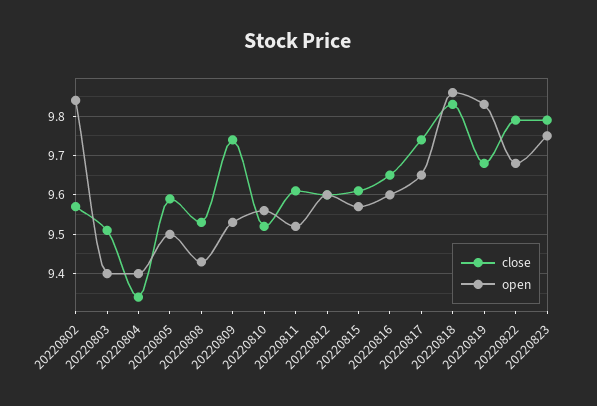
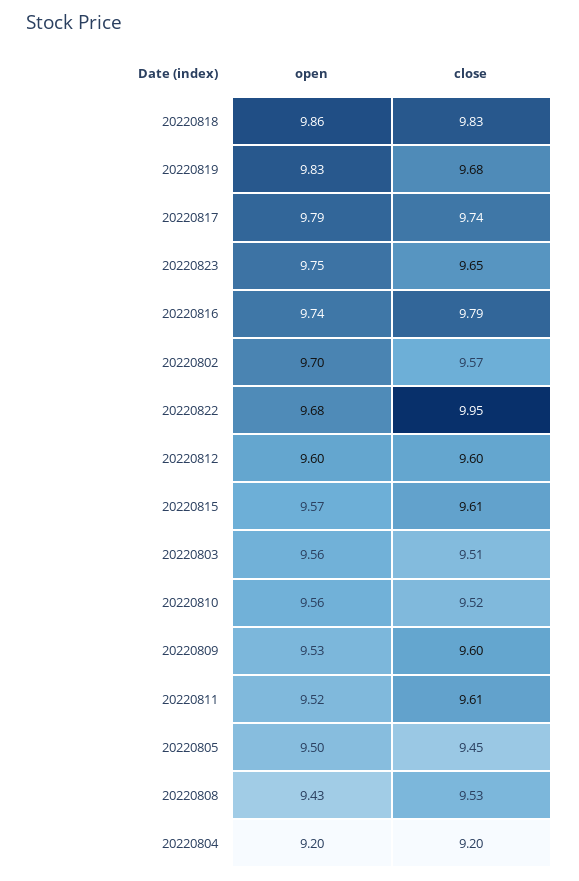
  {
    "close": {
      "20220802": 9.57,
      "20220803": 9.51,
-     "20220804": 9.35,
+     "20220804": 9.2,
-     "20220805": 9.6,
+     "20220805": 9.45,
      "20220808": 9.53,
-     "20220809": 9.75,
+     "20220809": 9.6,
      "20220810": 9.52,
      "20220811": 9.61,
      "20220812": 9.6,
      "20220815": 9.61,
-     "20220816": 9.65,
+     "20220816": 9.79,
      "20220817": 9.74,
      "20220818": 9.83,
      "20220819": 9.68,
-     "20220822": 9.8,
+     "20220822": 9.95,
-     "20220823": 9.8
+     "20220823": 9.65
    },
    "open": {
-     "20220802": 9.85,
+     "20220802": 9.7,
-     "20220803": 9.4,
+     "20220803": 9.56,
-     "20220804": 9.4,
+     "20220804": 9.2,
      "20220805": 9.5,
      "20220808": 9.43,
      "20220809": 9.53,
      "20220810": 9.56,
      "20220811": 9.52,
      "20220812": 9.6,
      "20220815": 9.57,
-     "20220816": 9.6,
+     "20220816": 9.74,
-     "20220817": 9.65,
+     "20220817": 9.79,
      "20220818": 9.86,
      "20220819": 9.83,
      "20220822": 9.68,
      "20220823": 9.75
    }
  }

